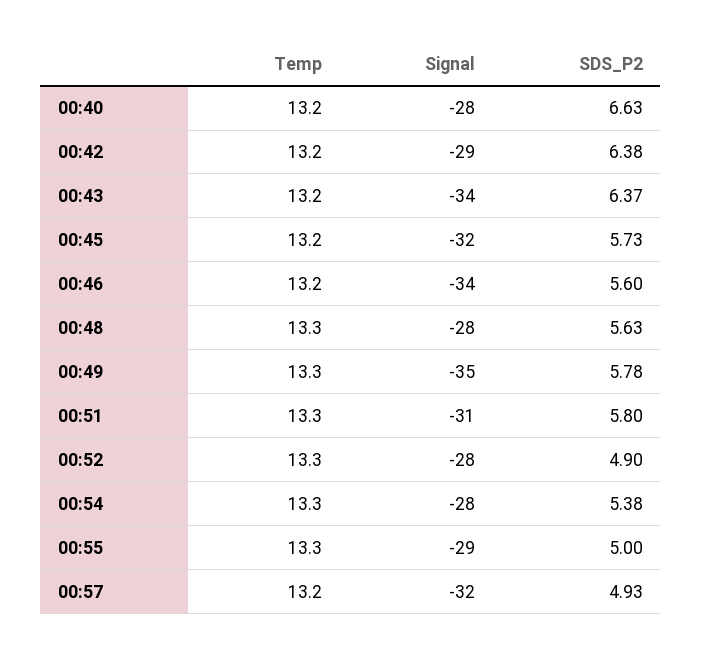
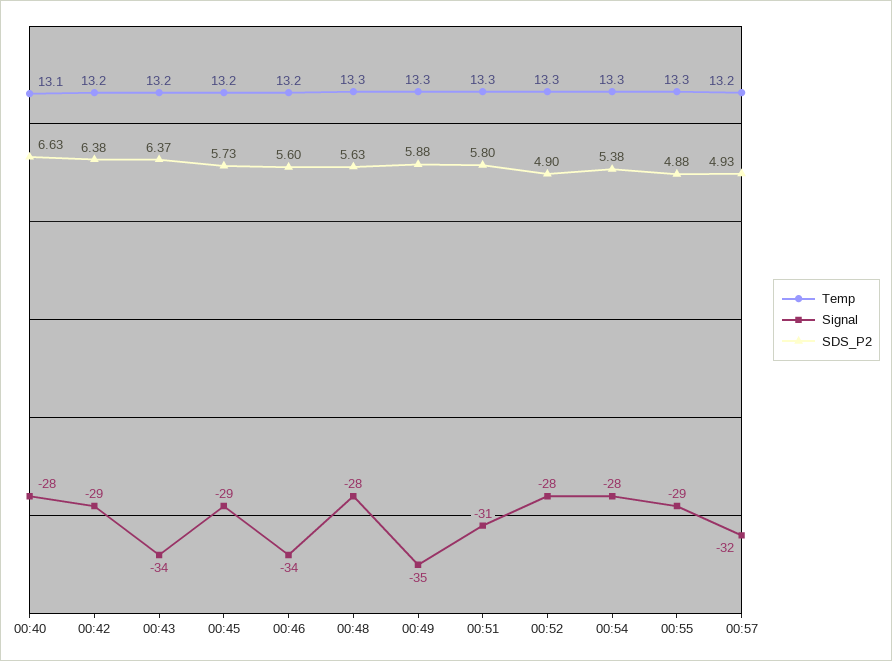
  {
    "Temp": {
-     "00:40": 13.2,
+     "00:40": 13.1,
      "00:42": 13.2,
      "00:43": 13.2,
      "00:45": 13.2,
      "00:46": 13.2,
      "00:48": 13.3,
      "00:49": 13.3,
      "00:51": 13.3,
      "00:52": 13.3,
      "00:54": 13.3,
      "00:55": 13.3,
      "00:57": 13.2
    },
    "Signal": {
      "00:40": -28,
      "00:42": -29,
      "00:43": -34,
-     "00:45": -32,
+     "00:45": -29,
      "00:46": -34,
      "00:48": -28,
      "00:49": -35,
      "00:51": -31,
      "00:52": -28,
      "00:54": -28,
      "00:55": -29,
      "00:57": -32
    },
    "SDS_P2": {
      "00:40": 6.63,
      "00:42": 6.38,
      "00:43": 6.37,
      "00:45": 5.73,
      "00:46": 5.6,
      "00:48": 5.63,
-     "00:49": 5.78,
+     "00:49": 5.88,
      "00:51": 5.8,
      "00:52": 4.9,
      "00:54": 5.38,
-     "00:55": 5,
+     "00:55": 4.88,
      "00:57": 4.93
    }
  }

